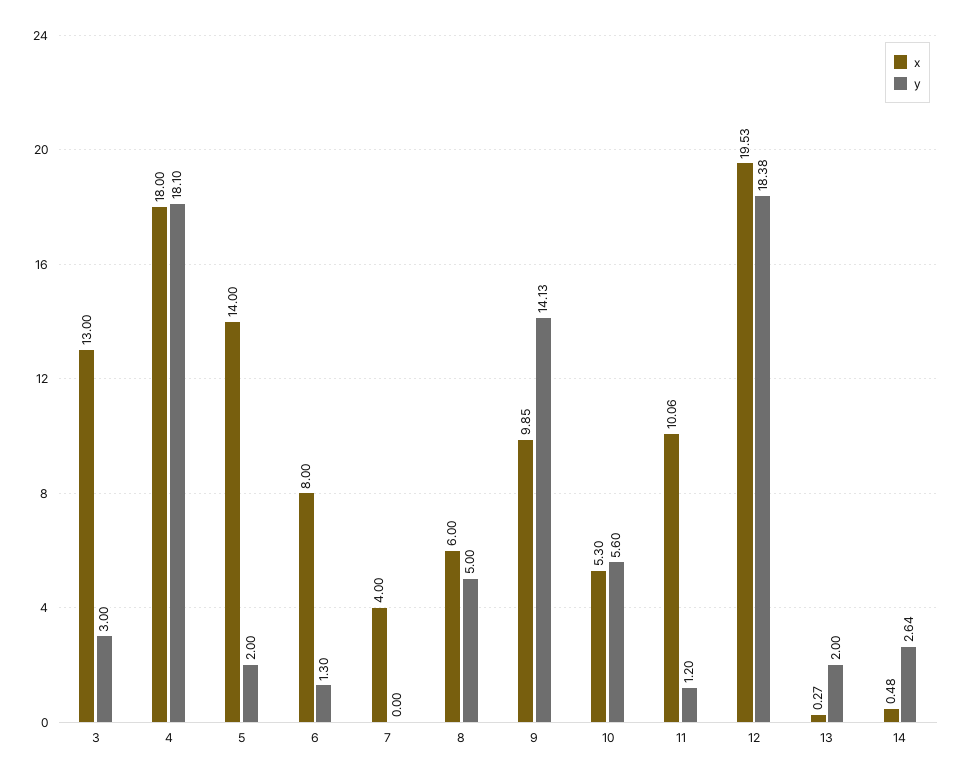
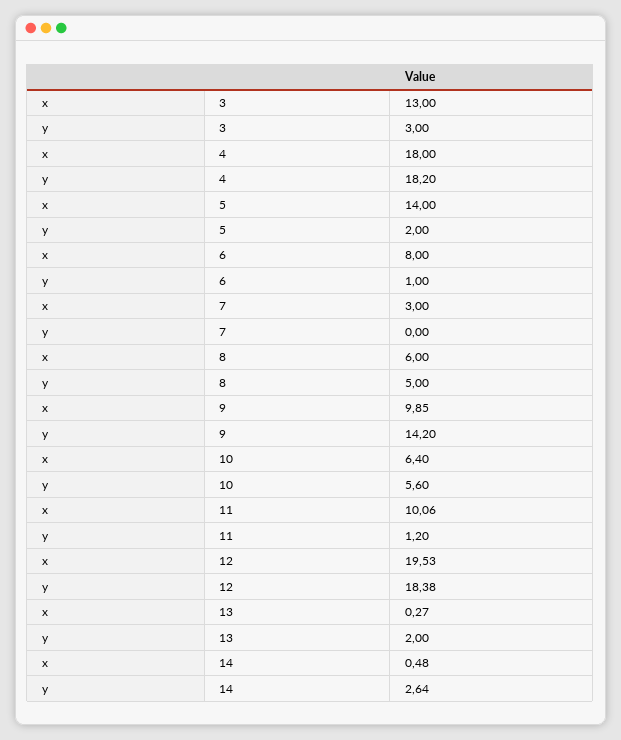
  {
    "x": {
      "3": 13,
      "4": 18,
      "5": 14,
      "6": 8,
-     "7": 4,
+     "7": 3,
      "8": 6,
      "9": 9.85,
-     "10": 5.3,
+     "10": 6.4,
      "11": 10.06,
      "12": 19.53,
      "13": 0.27,
      "14": 0.48
    },
    "y": {
      "3": 3,
-     "4": 18.1,
+     "4": 18.2,
      "5": 2,
-     "6": 1.3,
+     "6": 1,
      "7": 0,
      "8": 5,
-     "9": 14.13,
+     "9": 14.2,
      "10": 5.6,
      "11": 1.2,
      "12": 18.38,
      "13": 2,
      "14": 2.64
    }
  }

